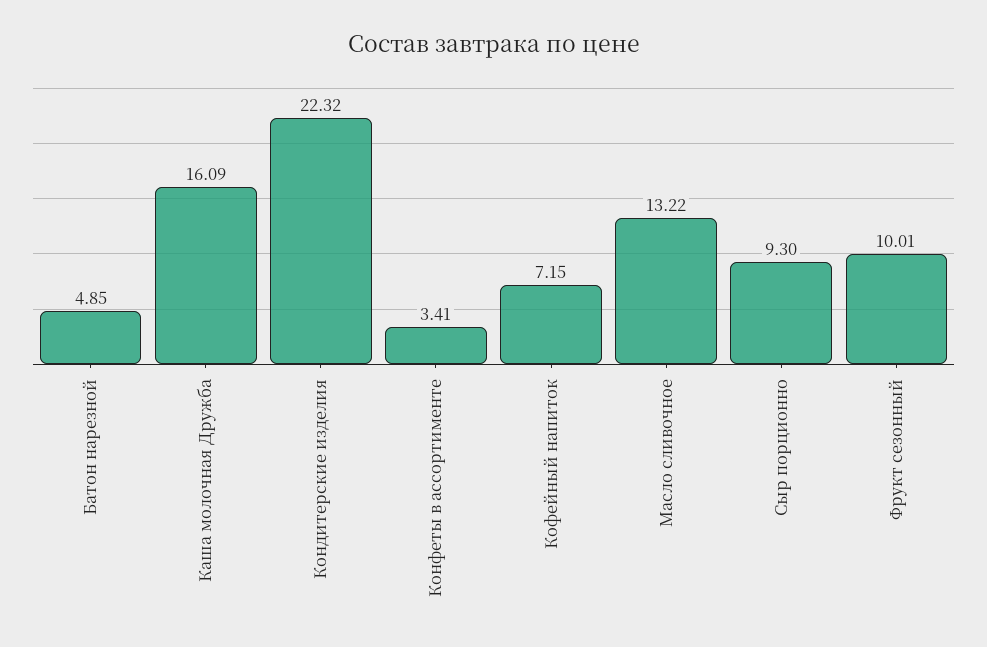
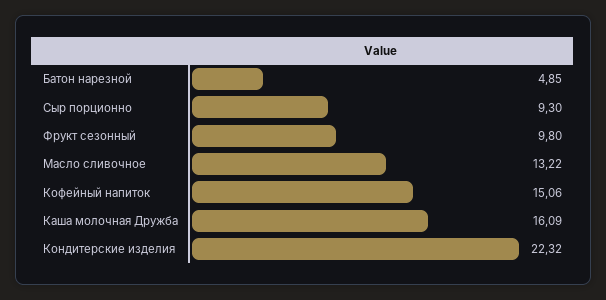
  {
    "Батон нарезной": 4.85,
    "Каша молочная Дружба": 16.09,
    "Кондитерские изделия": 22.32,
-   "Конфеты в ассортименте": 3.41,
-   "Кофейный напиток": 7.15,
+   "Кофейный напиток": 15.06,
    "Масло сливочное": 13.22,
    "Сыр порционно": 9.3,
-   "Фрукт сезонный": 10.01
+   "Фрукт сезонный": 9.8
  }

